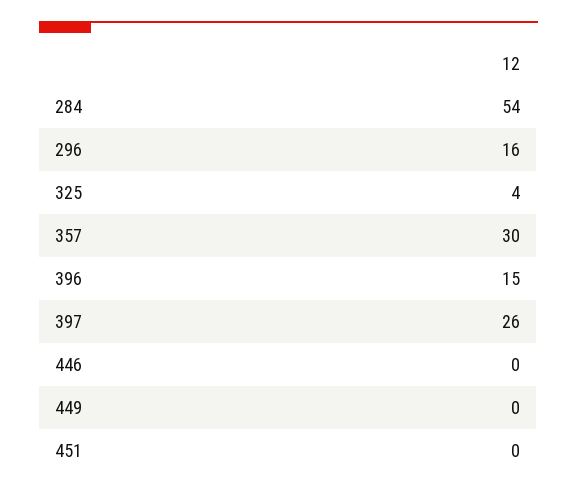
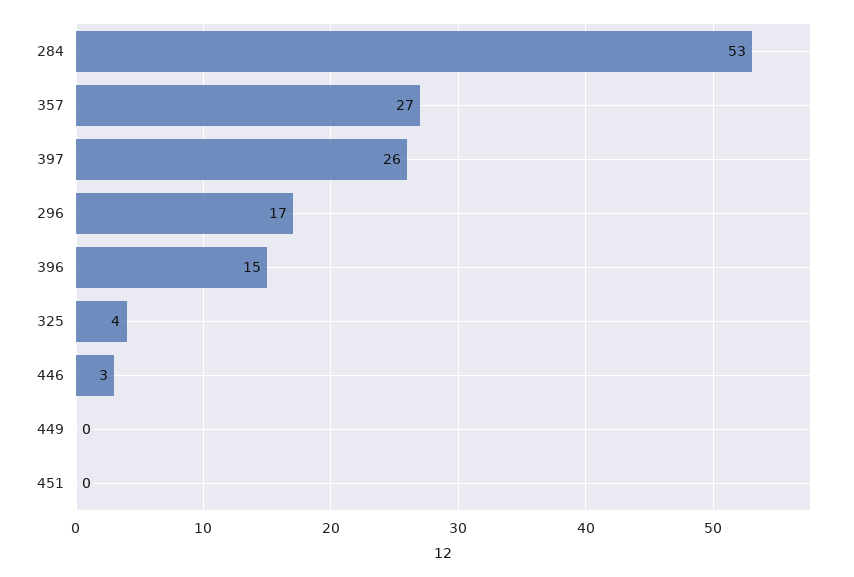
  {
-   "284": 54,
+   "284": 53,
-   "296": 16,
+   "296": 17,
    "325": 4,
-   "357": 30,
+   "357": 27,
    "396": 15,
    "397": 26,
-   "446": 0,
+   "446": 3,
    "449": 0,
    "451": 0
  }

